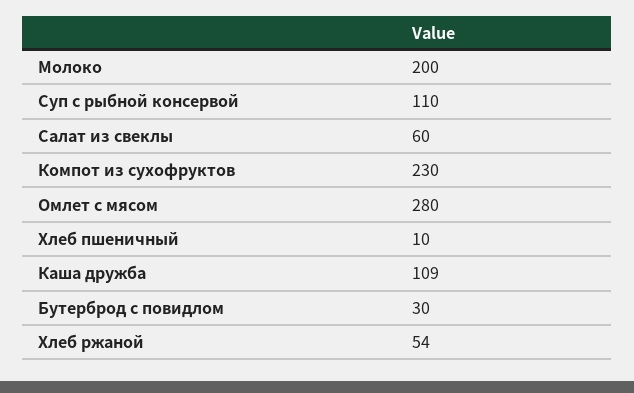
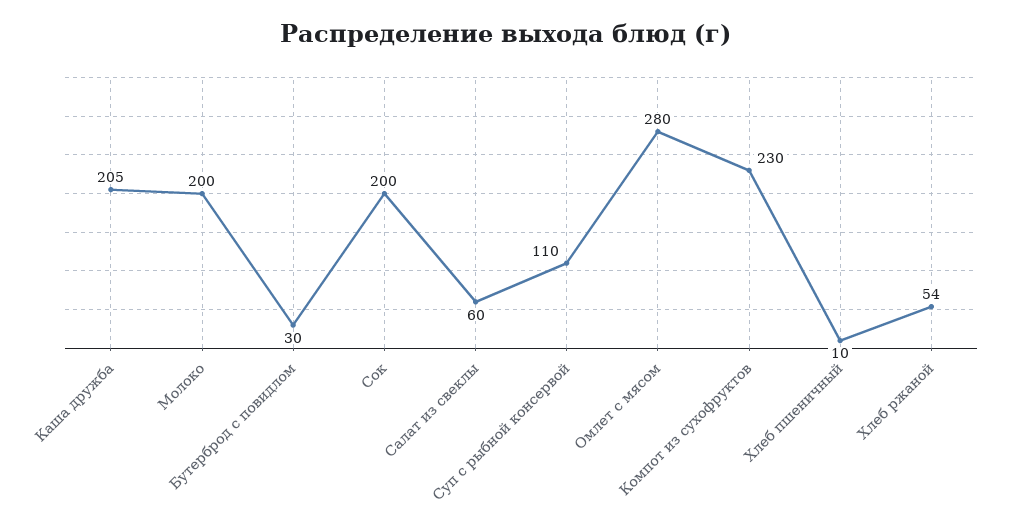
  {
    "Молоко": 200,
    "Суп с рыбной консервой": 110,
    "Салат из свеклы": 60,
    "Компот из сухофруктов": 230,
    "Омлет с мясом": 280,
    "Хлеб пшеничный": 10,
-   "Каша дружба": 109,
+   "Каша дружба": 205,
    "Бутерброд с повидлом": 30,
-   "Хлеб ржаной": 54
+   "Хлеб ржаной": 54,
+   "Сок": 200
  }

